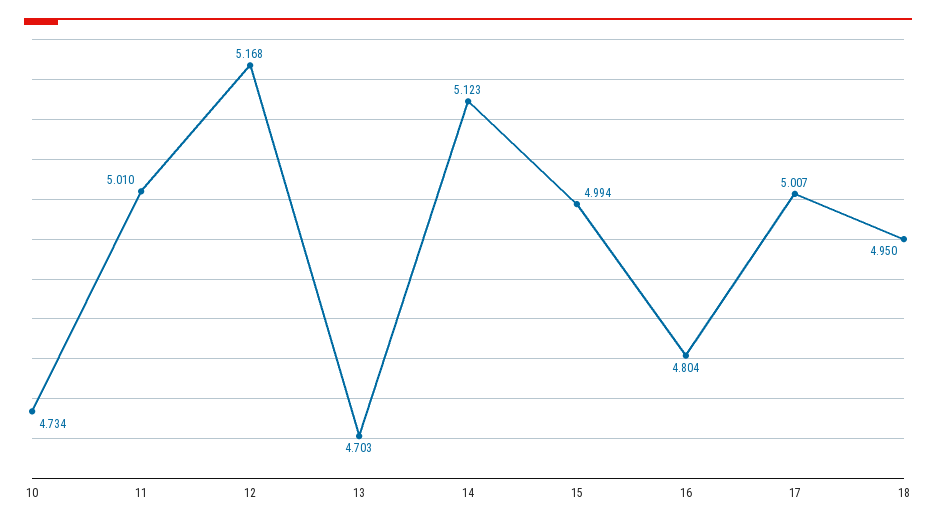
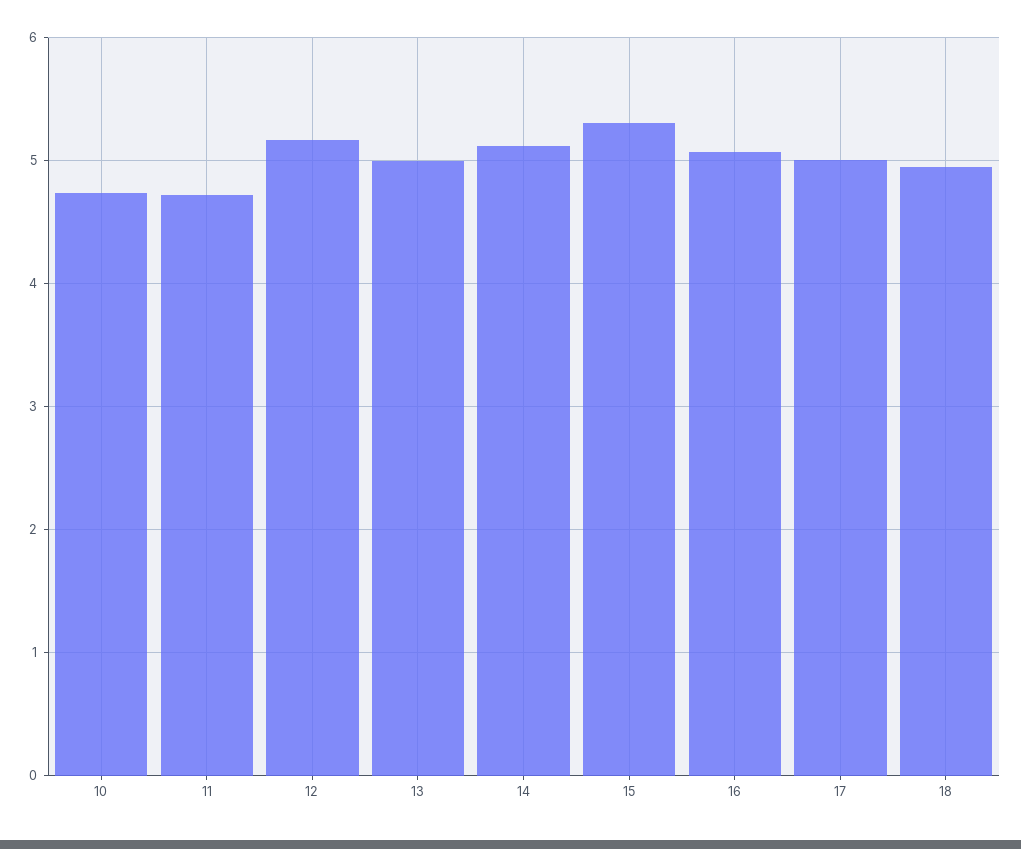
  {
    "10": 4.734,
-   "11": 5.01,
+   "11": 4.7,
    "12": 5.168,
-   "13": 4.703,
+   "13": 5,
    "14": 5.123,
-   "15": 4.994,
+   "15": 5.3,
-   "16": 4.804,
+   "16": 5.1,
    "17": 5.007,
    "18": 4.95
  }

